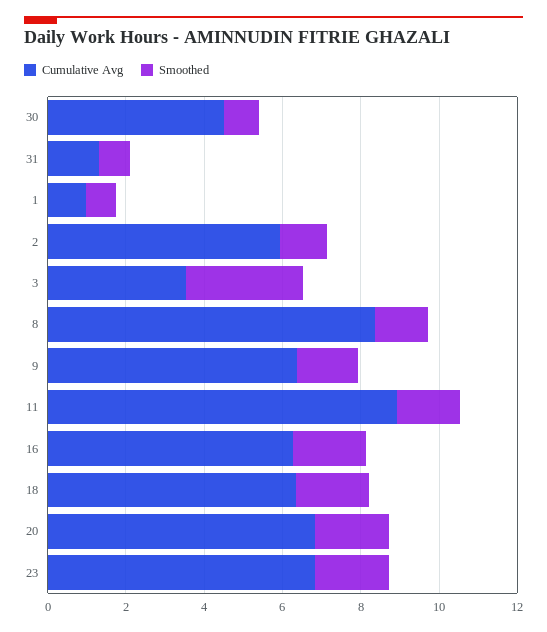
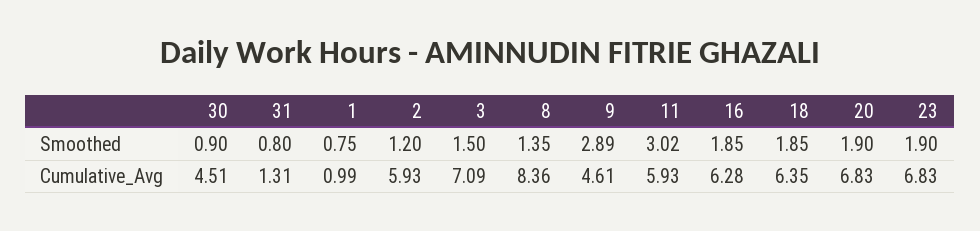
  {
    "Cumulative Avg": {
      "30": 4.51,
      "31": 1.31,
      "1": 0.99,
      "2": 5.93,
-     "3": 3.5,
+     "3": 7.09,
      "8": 8.36,
-     "9": 6.5,
+     "9": 4.61,
-     "11": 9,
+     "11": 5.93,
      "16": 6.28,
      "18": 6.35,
      "20": 6.83,
      "23": 6.83
    },
    "Smoothed": {
      "30": 0.9,
      "31": 0.8,
      "1": 0.75,
      "2": 1.2,
-     "3": 3,
+     "3": 1.5,
      "8": 1.35,
-     "9": 1.5,
+     "9": 2.89,
-     "11": 1.5,
+     "11": 3.02,
      "16": 1.85,
      "18": 1.85,
      "20": 1.9,
      "23": 1.9
    }
  }

